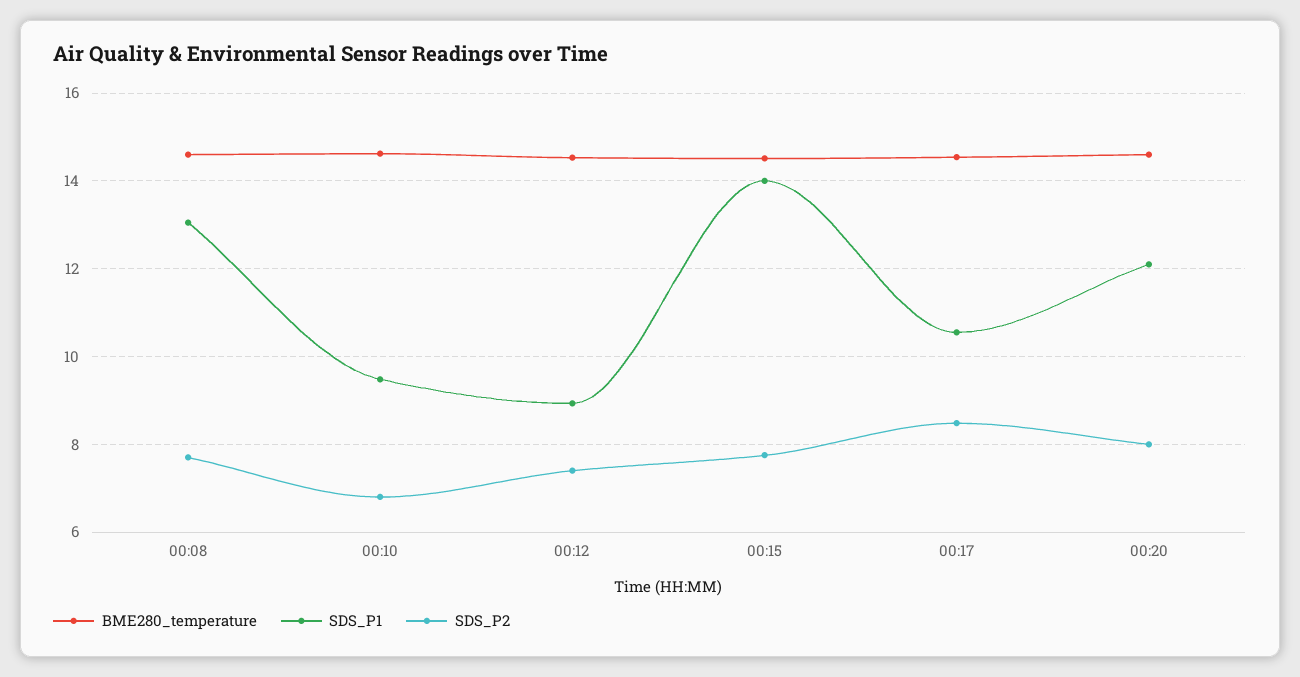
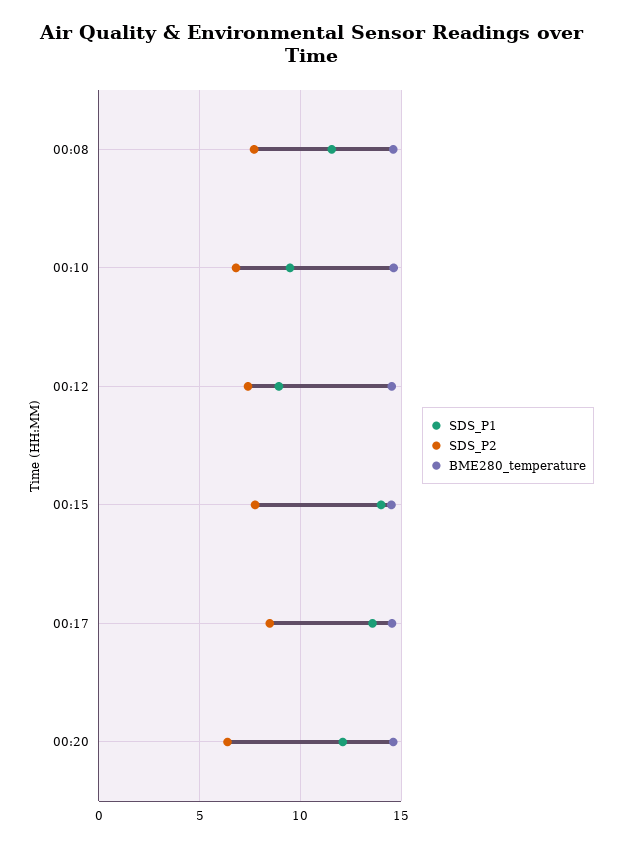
  {
    "BME280_temperature": {
      "00:08": 14.6,
      "00:10": 14.6,
      "00:12": 14.6,
      "00:15": 14.6,
      "00:17": 14.6,
      "00:20": 14.6
    },
    "SDS_P1": {
-     "00:08": 13,
+     "00:08": 11.5,
      "00:10": 9.4,
      "00:12": 9,
      "00:15": 14,
-     "00:17": 10.6,
+     "00:17": 13.5,
      "00:20": 12.2
    },
    "SDS_P2": {
      "00:08": 7.8,
      "00:10": 6.8,
      "00:12": 7.4,
      "00:15": 7.8,
      "00:17": 8.4,
-     "00:20": 8
+     "00:20": 6.5
    }
  }

